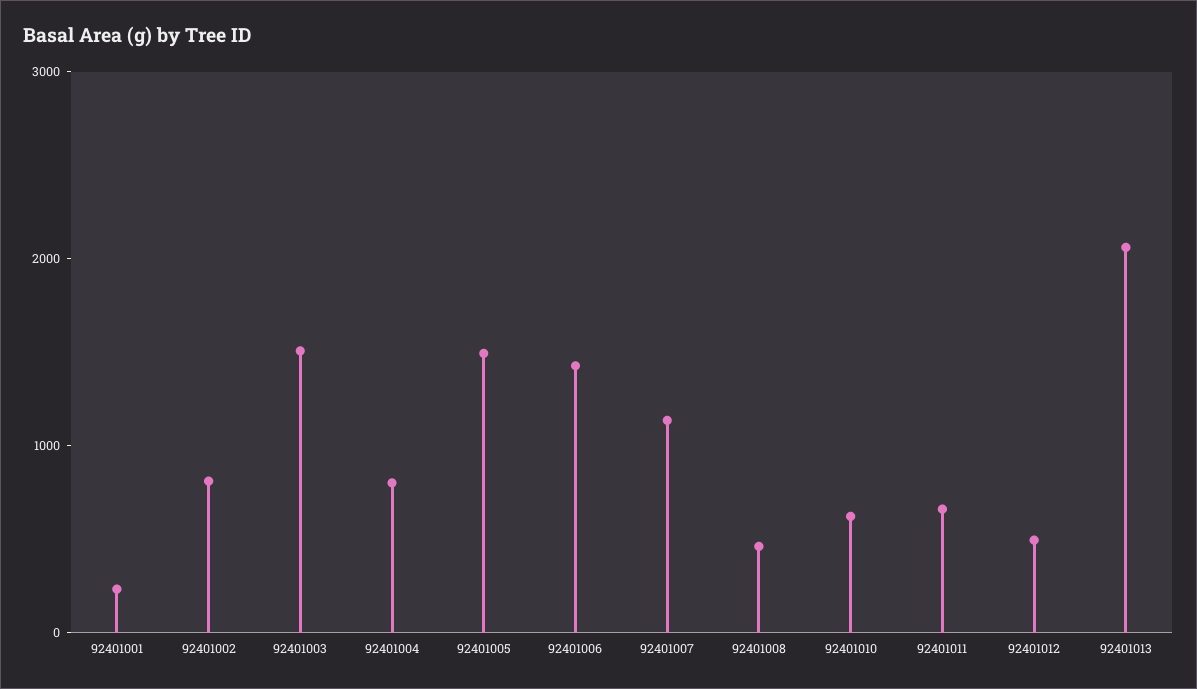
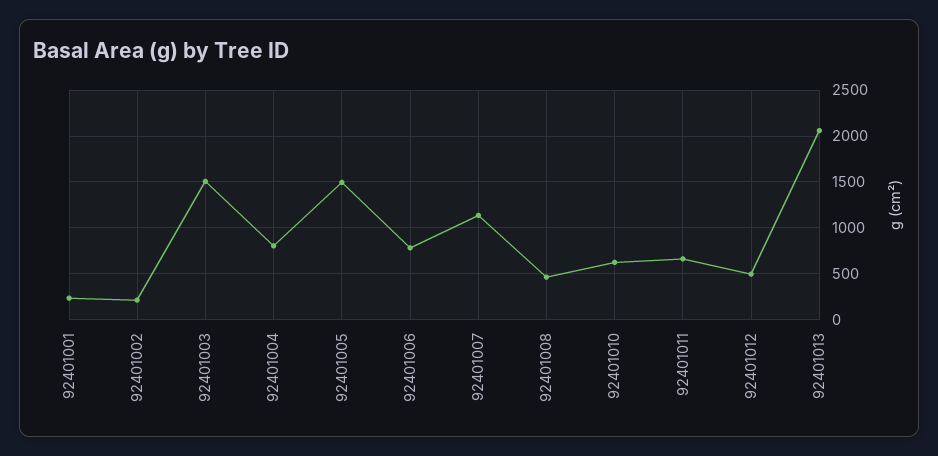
  {
    "92401001": 200,
-   "92401002": 800,
+   "92401002": 200,
    "92401003": 1500,
    "92401004": 800,
    "92401005": 1500,
-   "92401006": 1400,
+   "92401006": 800,
    "92401007": 1100,
    "92401008": 500,
    "92401010": 600,
    "92401011": 700,
    "92401012": 500,
    "92401013": 2100
  }

